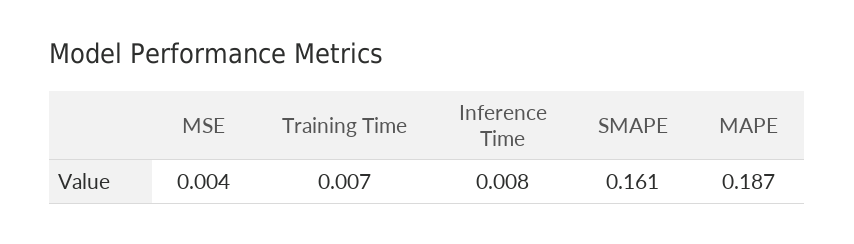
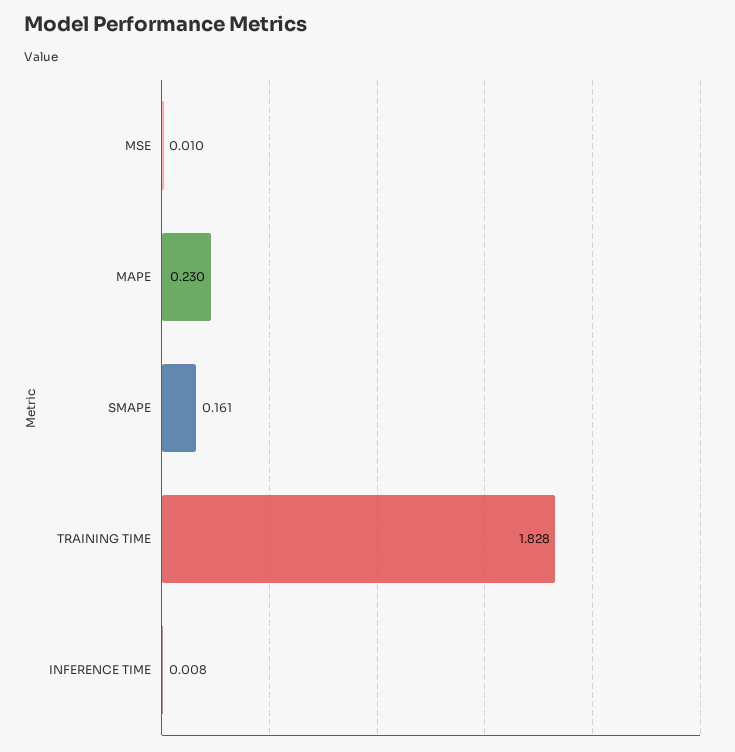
  {
-   "MSE": 0.004,
+   "MSE": 0.01,
-   "Training Time": 0.007,
+   "Training Time": 1.828,
    "Inference Time": 0.008,
    "SMAPE": 0.161,
-   "MAPE": 0.187
+   "MAPE": 0.23
  }

